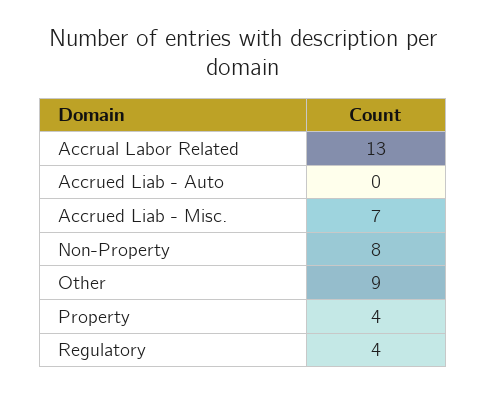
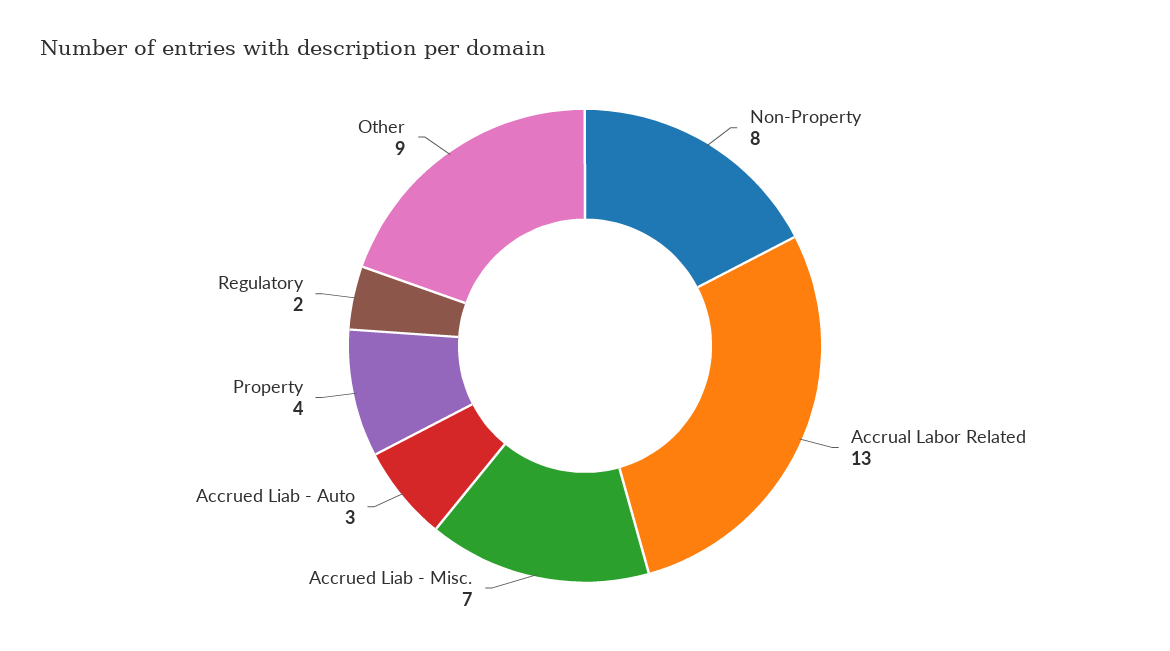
  {
    "Accrual Labor Related": 13,
-   "Accrued Liab - Auto": 0,
+   "Accrued Liab - Auto": 3,
    "Accrued Liab - Misc.": 7,
    "Non-Property": 8,
    "Other": 9,
    "Property": 4,
-   "Regulatory": 4
+   "Regulatory": 2
  }

